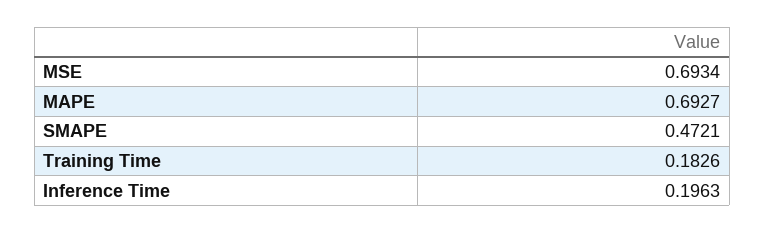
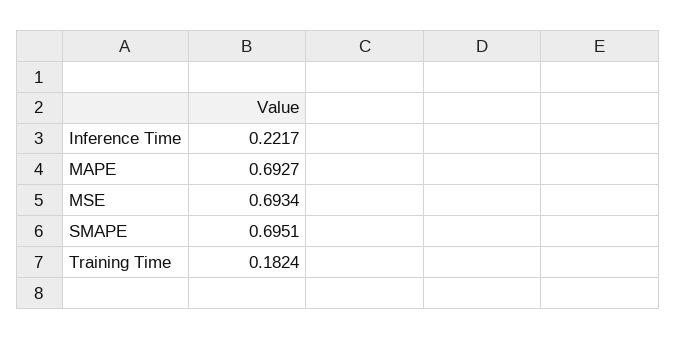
  {
    "MSE": 0.6934,
    "MAPE": 0.6927,
-   "SMAPE": 0.4721,
+   "SMAPE": 0.6951,
-   "Training Time": 0.1826,
+   "Training Time": 0.1824,
-   "Inference Time": 0.1963
+   "Inference Time": 0.2217
  }

